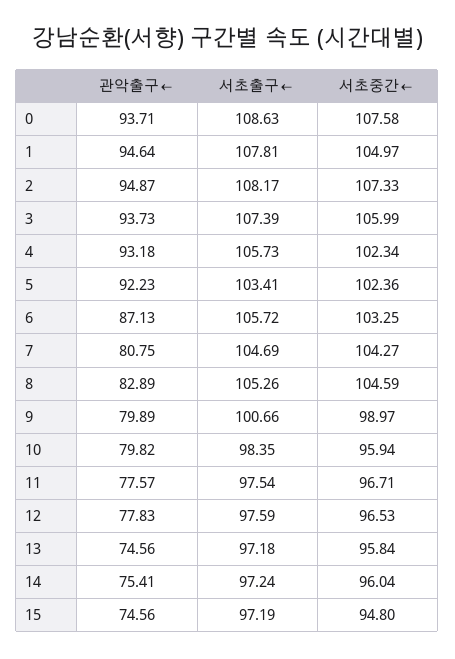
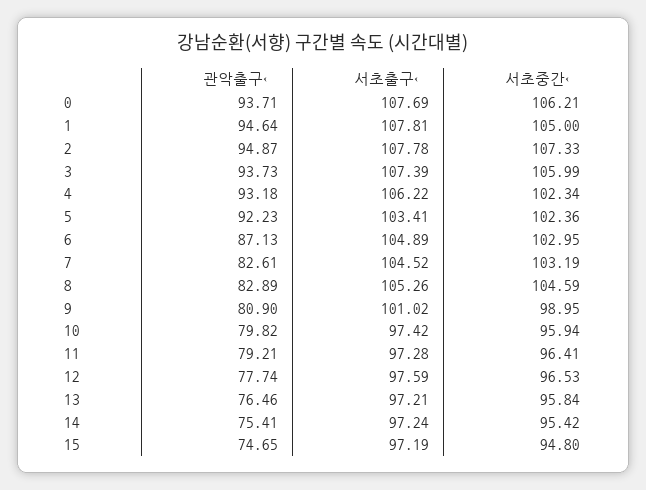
  {
    "관악출구←": {
      "0": 93.71,
      "1": 94.64,
      "2": 94.87,
      "3": 93.73,
      "4": 93.18,
      "5": 92.23,
      "6": 87.13,
-     "7": 80.75,
+     "7": 82.61,
      "8": 82.89,
-     "9": 79.89,
+     "9": 80.9,
      "10": 79.82,
-     "11": 77.57,
+     "11": 79.21,
-     "12": 77.83,
+     "12": 77.74,
-     "13": 74.56,
+     "13": 76.46,
      "14": 75.41,
-     "15": 74.56
+     "15": 74.65
    },
    "서초출구←": {
-     "0": 108.63,
+     "0": 107.69,
      "1": 107.81,
-     "2": 108.17,
+     "2": 107.78,
      "3": 107.39,
-     "4": 105.73,
+     "4": 106.22,
      "5": 103.41,
-     "6": 105.72,
+     "6": 104.89,
-     "7": 104.69,
+     "7": 104.52,
      "8": 105.26,
-     "9": 100.66,
+     "9": 101.02,
-     "10": 98.35,
+     "10": 97.42,
-     "11": 97.54,
+     "11": 97.28,
      "12": 97.59,
-     "13": 97.18,
+     "13": 97.21,
      "14": 97.24,
      "15": 97.19
    },
    "서초중간←": {
-     "0": 107.58,
+     "0": 106.21,
-     "1": 104.97,
+     "1": 105,
      "2": 107.33,
      "3": 105.99,
      "4": 102.34,
      "5": 102.36,
-     "6": 103.25,
+     "6": 102.95,
-     "7": 104.27,
+     "7": 103.19,
      "8": 104.59,
-     "9": 98.97,
+     "9": 98.95,
      "10": 95.94,
-     "11": 96.71,
+     "11": 96.41,
      "12": 96.53,
      "13": 95.84,
-     "14": 96.04,
+     "14": 95.42,
      "15": 94.8
    }
  }

